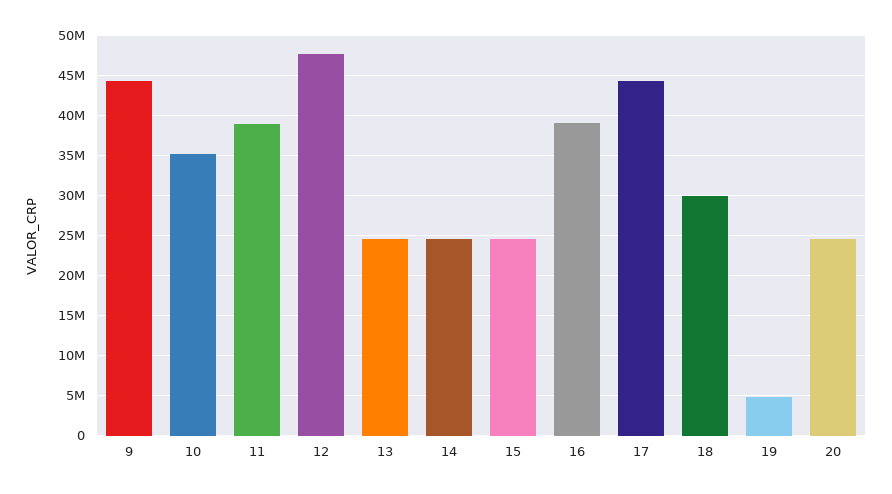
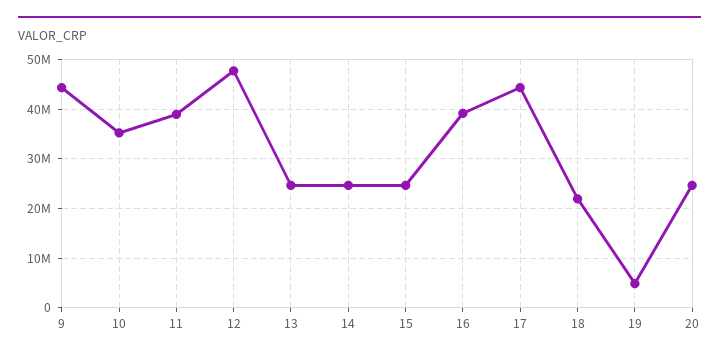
  {
    "9": 44000000,
    "10": 35000000,
    "11": 39000000,
    "12": 48000000,
    "13": 25000000,
    "14": 25000000,
    "15": 25000000,
    "16": 39000000,
    "17": 44000000,
-   "18": 30000000,
+   "18": 22000000,
    "19": 5000000,
    "20": 25000000
  }

